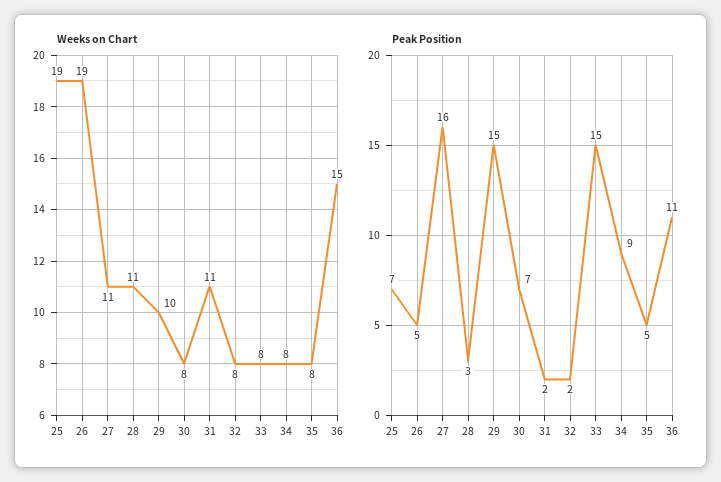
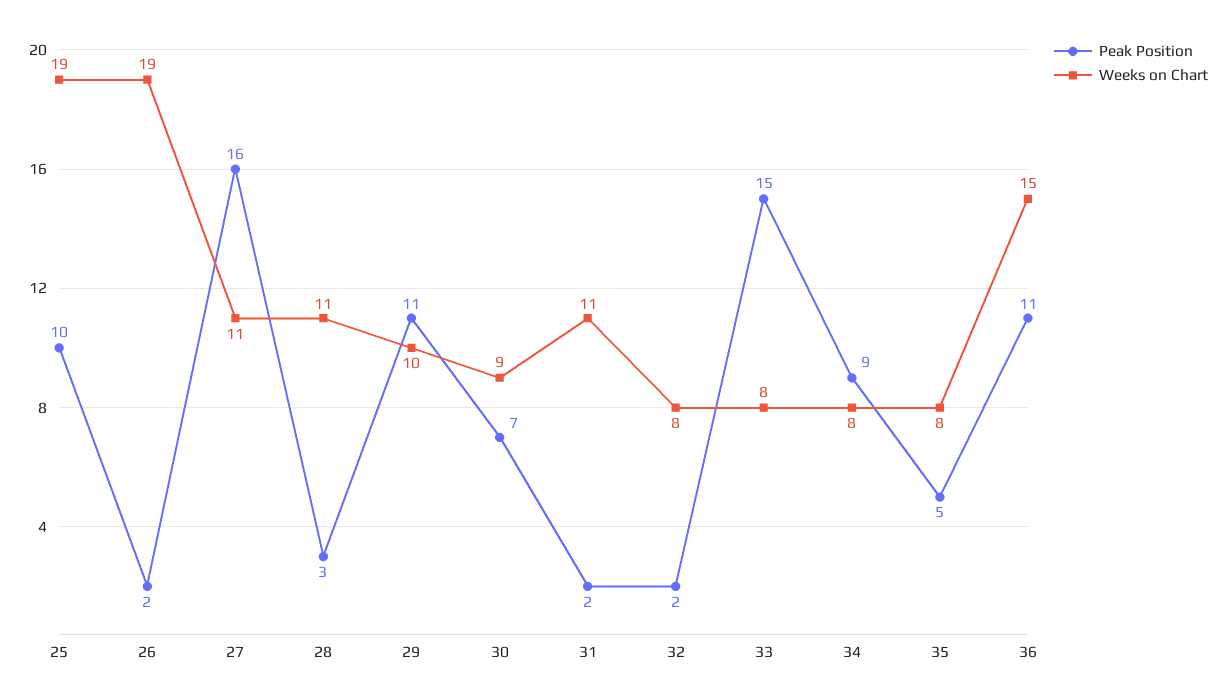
  {
    "Weeks on Chart": {
      "25": 19,
      "26": 19,
      "27": 11,
      "28": 11,
      "29": 10,
-     "30": 8,
+     "30": 9,
      "31": 11,
      "32": 8,
      "33": 8,
      "34": 8,
      "35": 8,
      "36": 15
    },
    "Peak Position": {
-     "25": 7,
+     "25": 10,
-     "26": 5,
+     "26": 2,
      "27": 16,
      "28": 3,
-     "29": 15,
+     "29": 11,
      "30": 7,
      "31": 2,
      "32": 2,
      "33": 15,
      "34": 9,
      "35": 5,
      "36": 11
    }
  }

